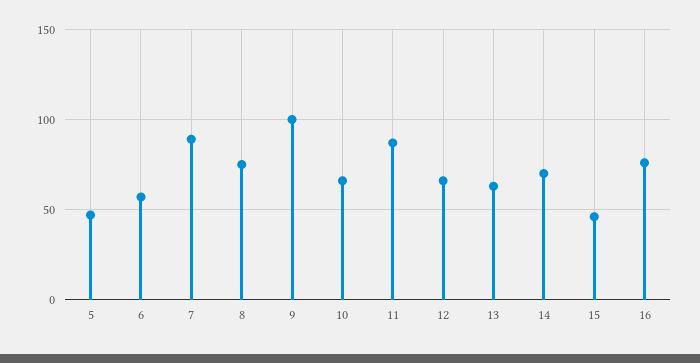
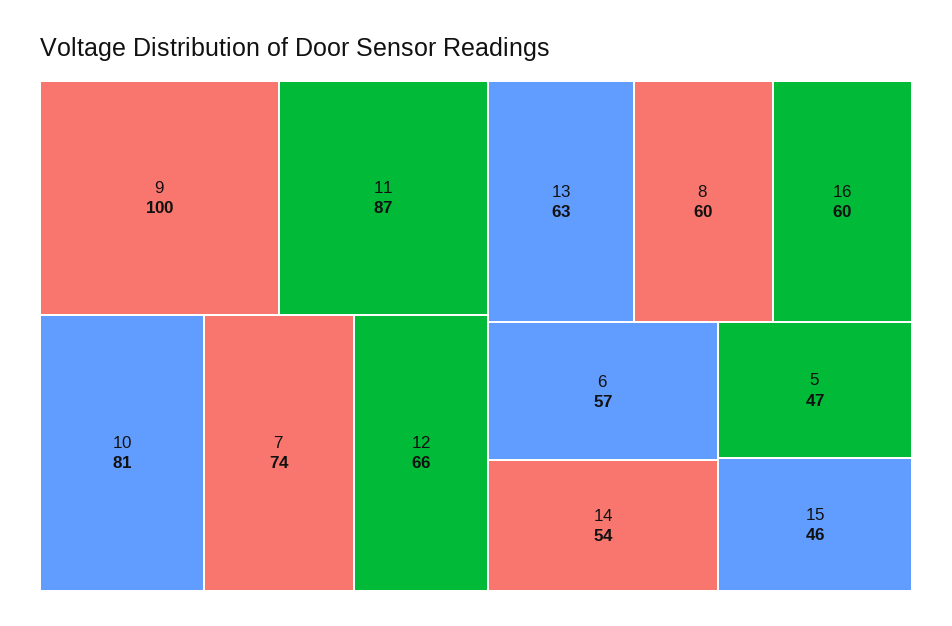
  {
    "5": 47,
    "6": 57,
-   "7": 90,
+   "7": 74,
-   "8": 75,
+   "8": 60,
    "9": 100,
-   "10": 65,
+   "10": 81,
    "11": 87,
    "12": 66,
    "13": 63,
-   "14": 70,
+   "14": 54,
    "15": 46,
-   "16": 75
+   "16": 60
  }

